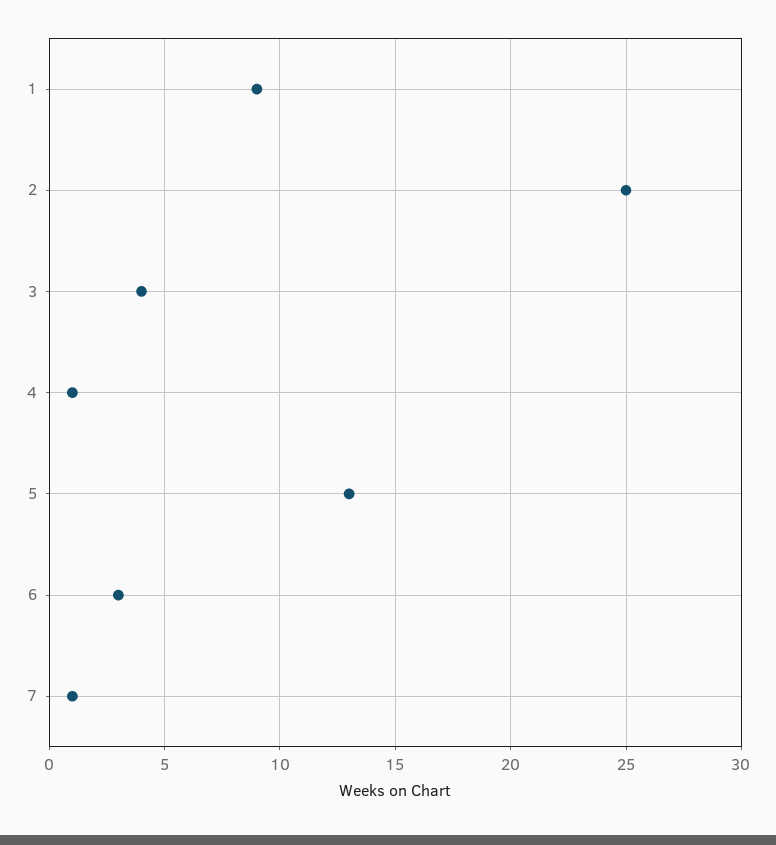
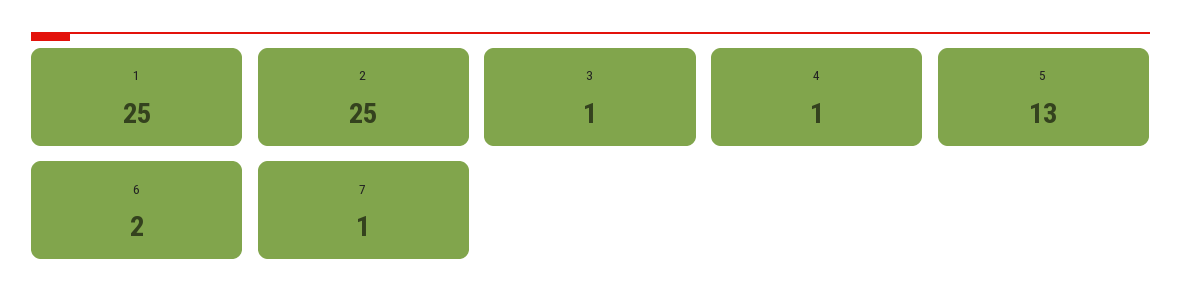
  {
-   "1": 9,
+   "1": 25,
    "2": 25,
-   "3": 4,
+   "3": 1,
    "4": 1,
    "5": 13,
-   "6": 3,
+   "6": 2,
    "7": 1
  }

